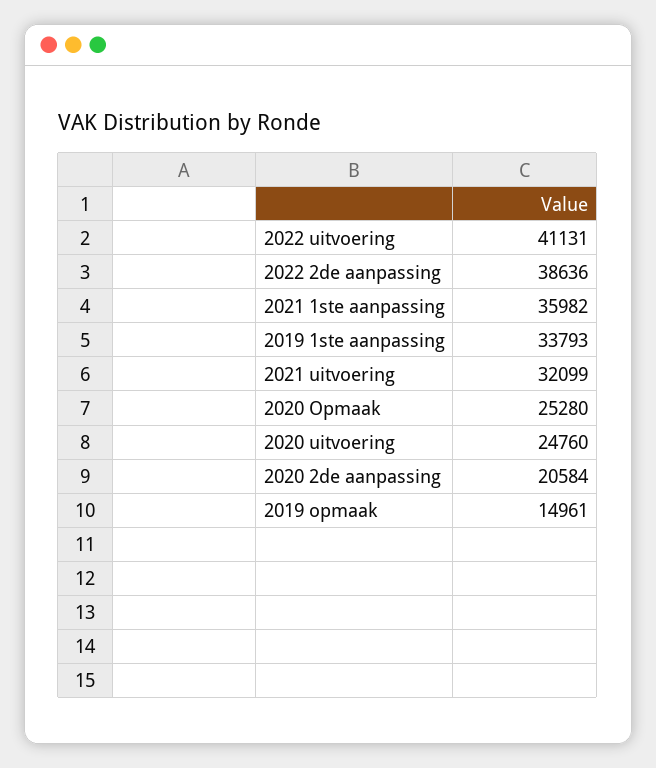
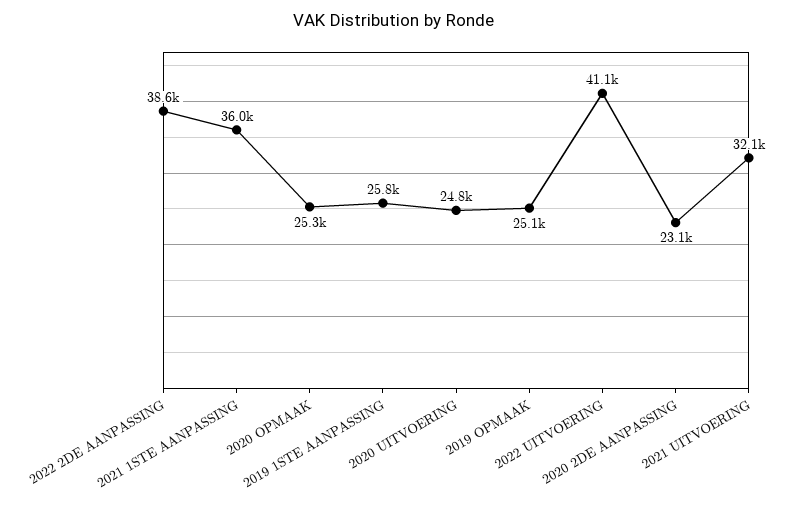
  {
    "2022 uitvoering": 41131,
    "2022 2de aanpassing": 38636,
    "2021 1ste aanpassing": 35982,
-   "2019 1ste aanpassing": 33793,
+   "2019 1ste aanpassing": 25800,
    "2021 uitvoering": 32099,
    "2020 Opmaak": 25280,
    "2020 uitvoering": 24760,
-   "2020 2de aanpassing": 20584,
+   "2020 2de aanpassing": 23100,
-   "2019 opmaak": 14961
+   "2019 opmaak": 25100
  }

